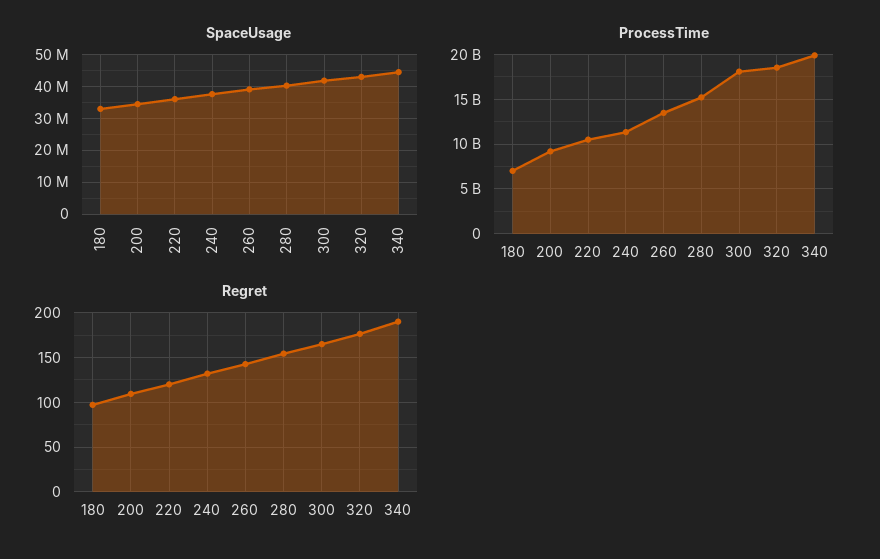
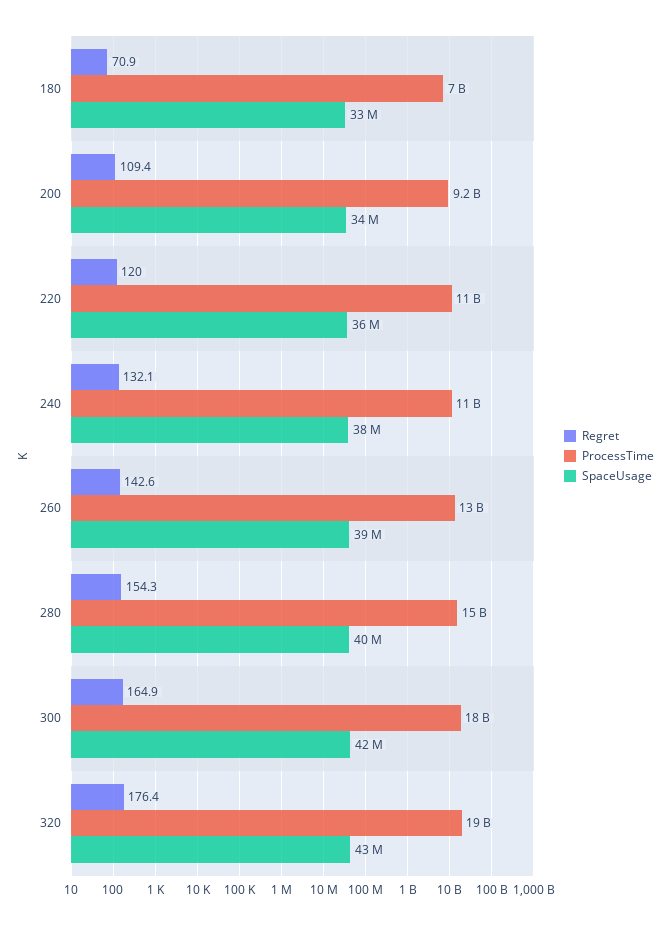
  {
    "SpaceUsage": {
      "180": 33000000,
      "200": 34000000,
      "220": 36000000,
      "240": 38000000,
      "260": 39000000,
      "280": 40000000,
      "300": 42000000,
-     "320": 43000000,
+     "320": 43000000
-     "340": 44000000
    },
    "ProcessTime": {
      "180": 7000000000,
      "200": 9200000000,
      "220": 11000000000,
      "240": 11000000000,
      "260": 13000000000,
      "280": 15000000000,
      "300": 18000000000,
-     "320": 19000000000,
+     "320": 19000000000
-     "340": 20000000000
    },
    "Regret": {
-     "180": 100,
+     "180": 70.9,
      "200": 109.4,
      "220": 120,
      "240": 132.1,
      "260": 142.6,
      "280": 154.3,
      "300": 164.9,
-     "320": 176.4,
+     "320": 176.4
-     "340": 190
    }
  }

